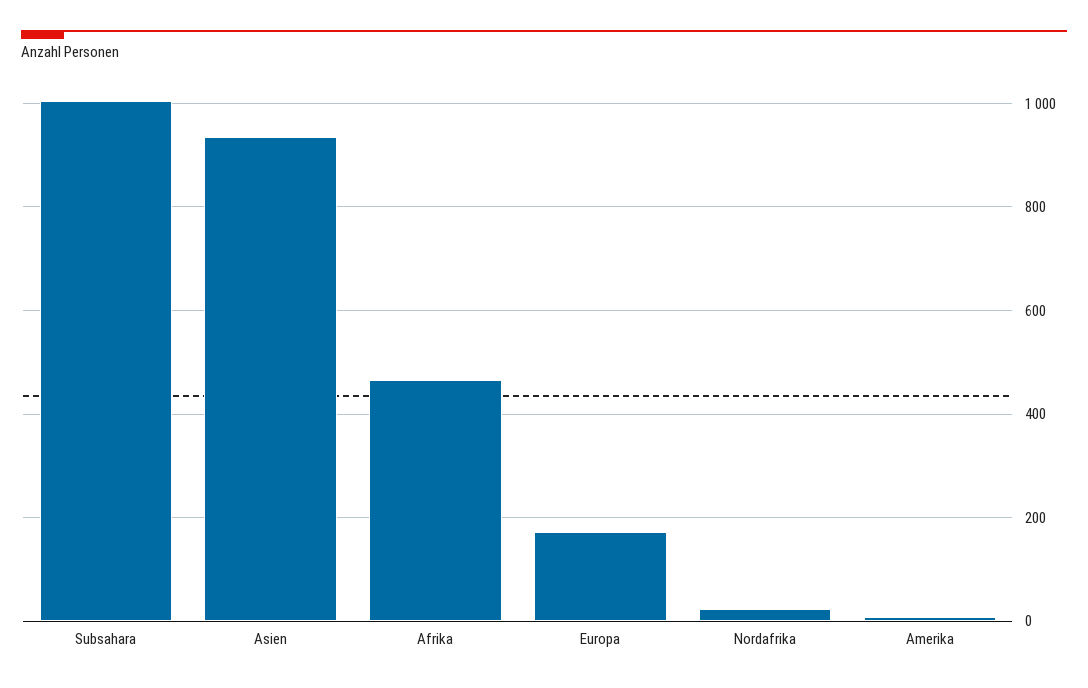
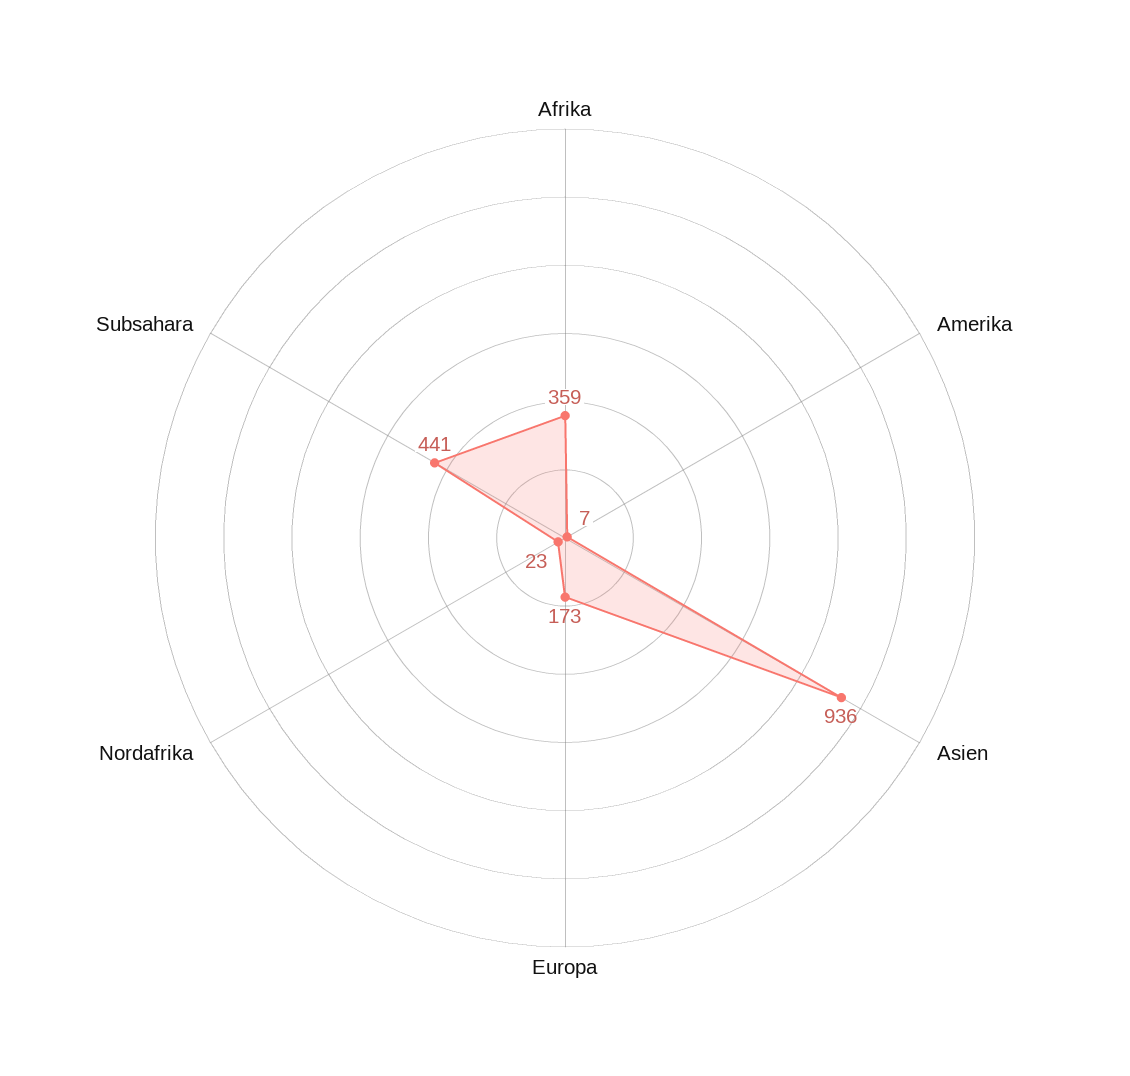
  {
-   "Subsahara": 1000,
+   "Subsahara": 441,
    "Asien": 936,
-   "Afrika": 460,
+   "Afrika": 359,
    "Europa": 173,
    "Nordafrika": 23,
    "Amerika": 7
  }

